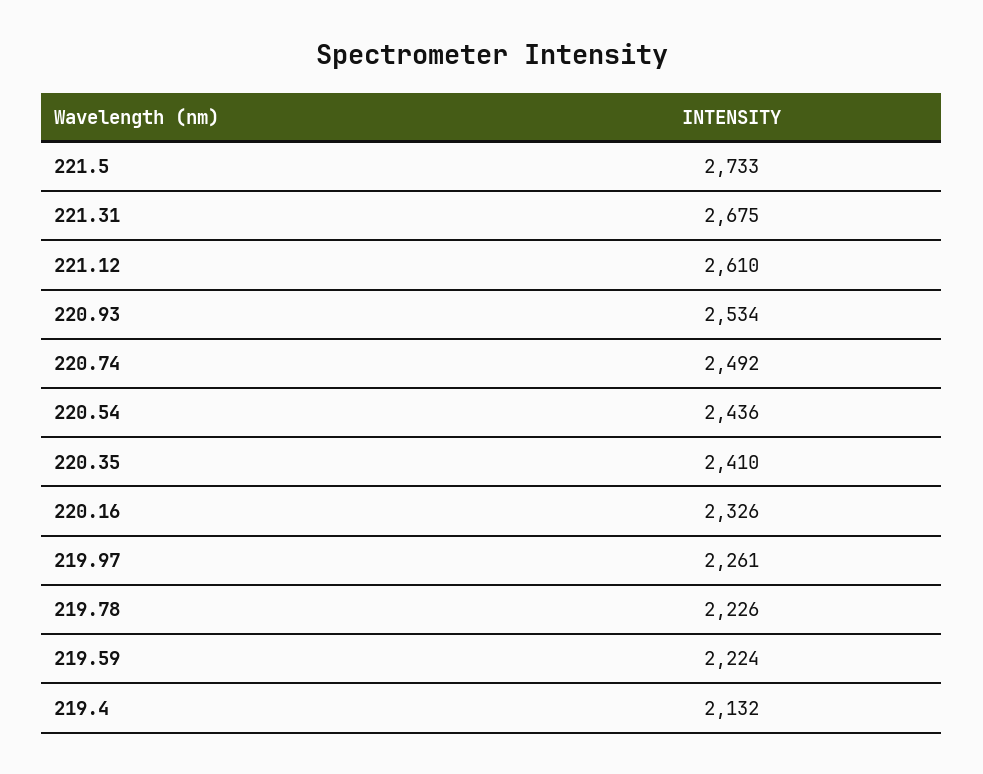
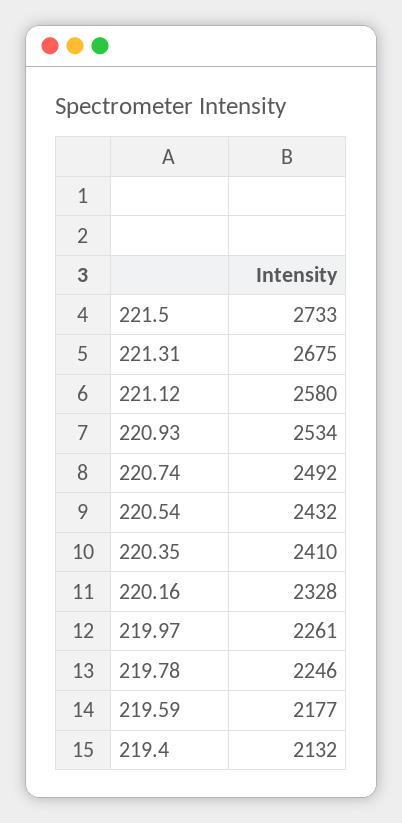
  {
    "221.5": 2733,
    "221.31": 2675,
-   "221.12": 2610,
+   "221.12": 2580,
    "220.93": 2534,
    "220.74": 2492,
-   "220.54": 2436,
+   "220.54": 2432,
    "220.35": 2410,
-   "220.16": 2326,
+   "220.16": 2328,
    "219.97": 2261,
-   "219.78": 2226,
+   "219.78": 2246,
-   "219.59": 2224,
+   "219.59": 2177,
    "219.4": 2132
  }

